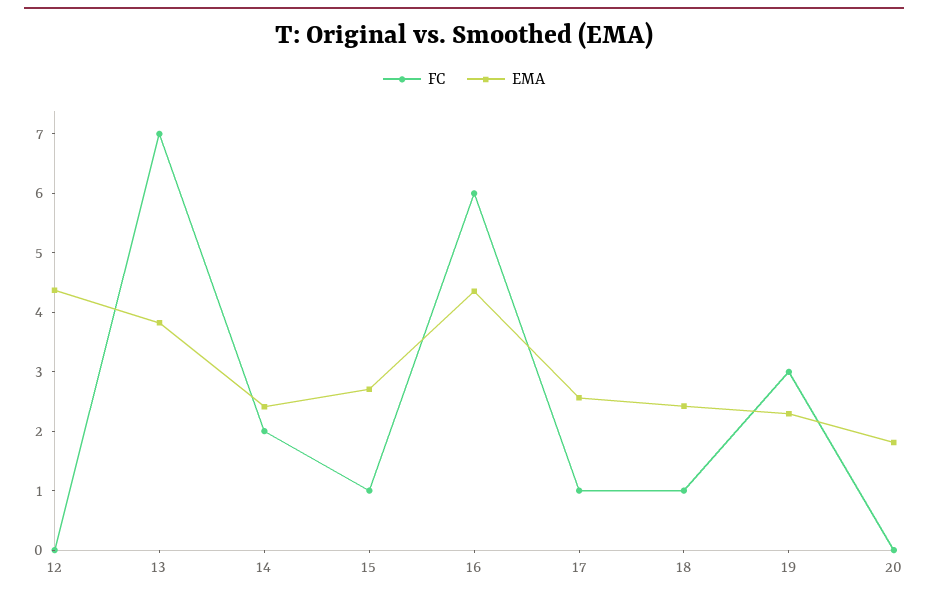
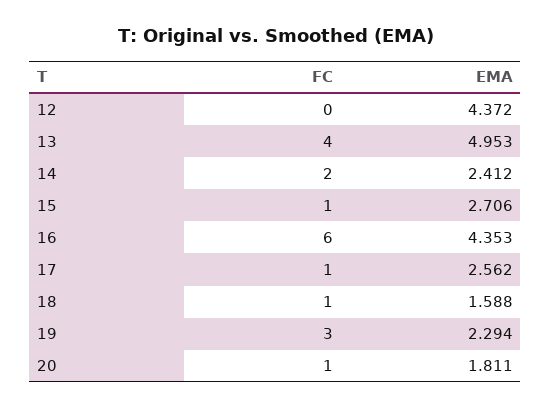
  {
    "FC": {
      "12": 0,
-     "13": 7,
+     "13": 4,
      "14": 2,
      "15": 1,
      "16": 6,
      "17": 1,
      "18": 1,
      "19": 3,
-     "20": 0
+     "20": 1
    },
    "EMA": {
      "12": 4.372,
-     "13": 3.8,
+     "13": 4.953,
      "14": 2.412,
      "15": 2.706,
      "16": 4.353,
      "17": 2.562,
-     "18": 2.4,
+     "18": 1.588,
      "19": 2.294,
      "20": 1.811
    }
  }

